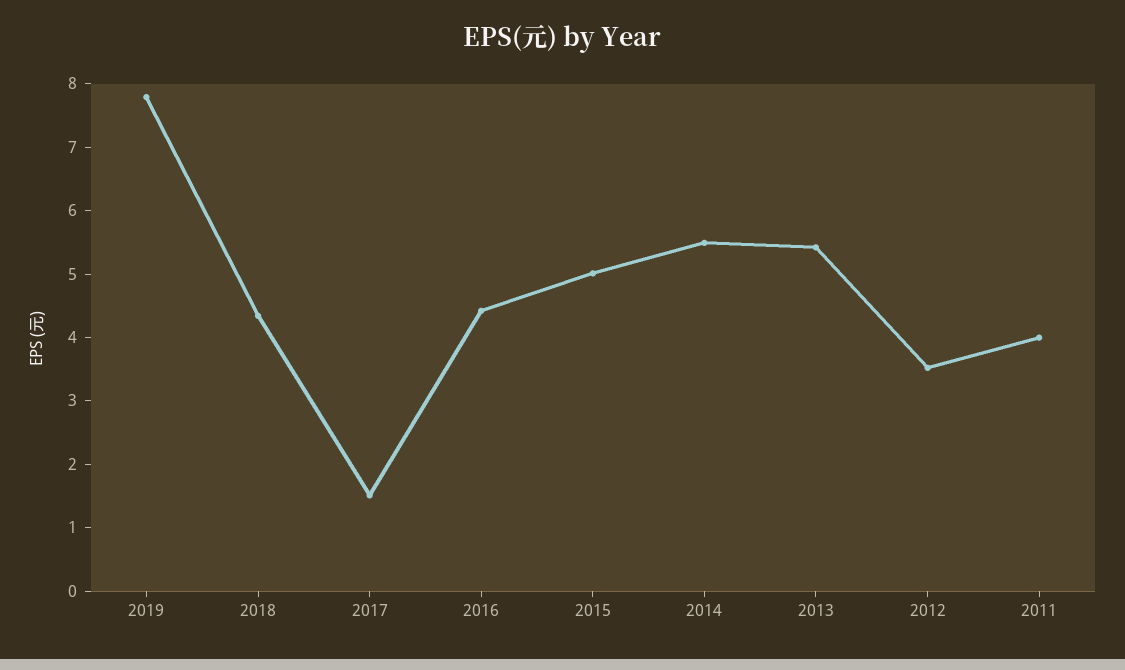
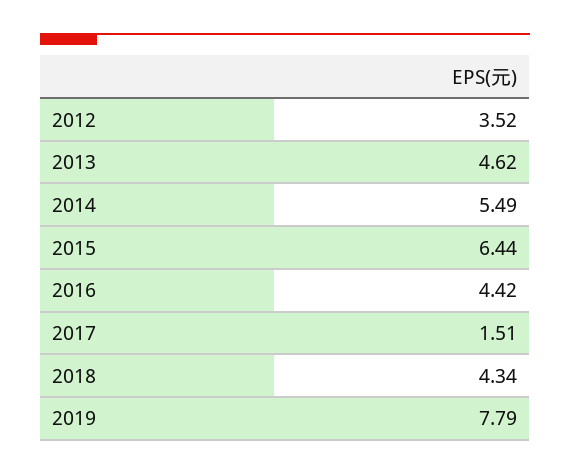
  {
    "2019": 7.79,
    "2018": 4.34,
    "2017": 1.51,
    "2016": 4.42,
-   "2015": 5,
+   "2015": 6.44,
    "2014": 5.49,
-   "2013": 5.4,
+   "2013": 4.62,
-   "2012": 3.52,
+   "2012": 3.52
-   "2011": 4
  }

